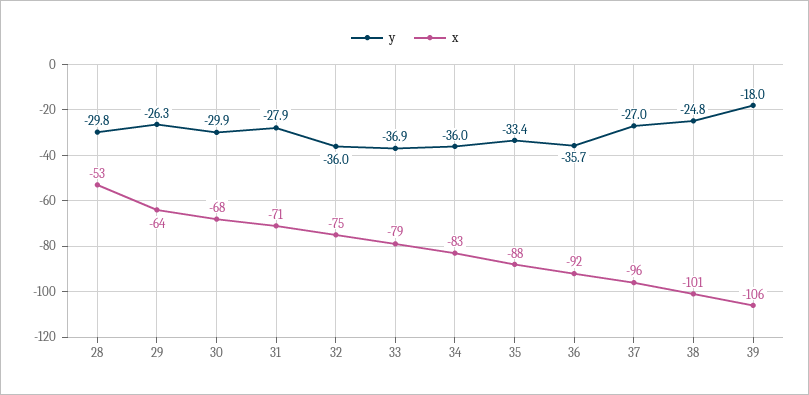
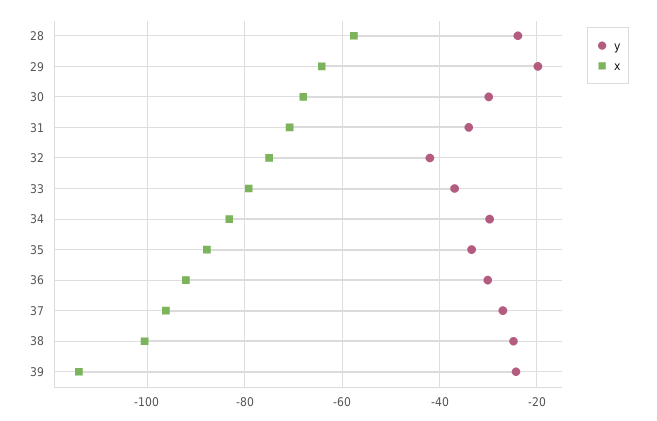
  {
    "y": {
-     "28": -29.8,
+     "28": -24,
-     "29": -26.3,
+     "29": -20,
      "30": -29.9,
-     "31": -27.9,
+     "31": -34,
-     "32": -36,
+     "32": -42,
      "33": -36.9,
-     "34": -36,
+     "34": -30,
      "35": -33.4,
-     "36": -35.7,
+     "36": -30,
      "37": -27,
      "38": -24.8,
-     "39": -18
+     "39": -24
    },
    "x": {
-     "28": -53,
+     "28": -58,
      "29": -64,
      "30": -68,
      "31": -71,
      "32": -75,
      "33": -79,
      "34": -83,
      "35": -88,
      "36": -92,
      "37": -96,
      "38": -101,
-     "39": -106
+     "39": -114
    }
  }

